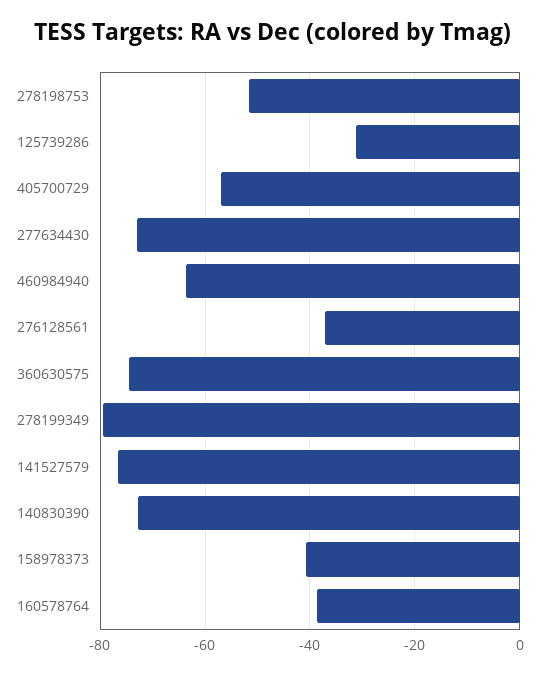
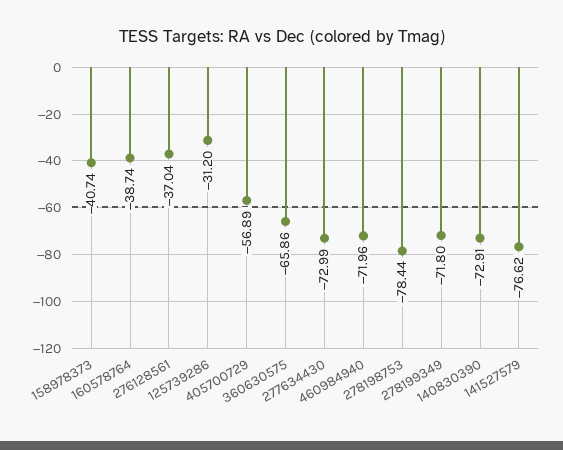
  {
-   "278198753": -52,
+   "278198753": -78.44,
    "125739286": -31.2,
    "405700729": -56.89,
    "277634430": -72.99,
-   "460984940": -64,
+   "460984940": -71.96,
    "276128561": -37.04,
-   "360630575": -74,
+   "360630575": -65.86,
-   "278199349": -80,
+   "278199349": -71.8,
    "141527579": -76.62,
    "140830390": -72.91,
    "158978373": -40.74,
    "160578764": -38.74
  }

